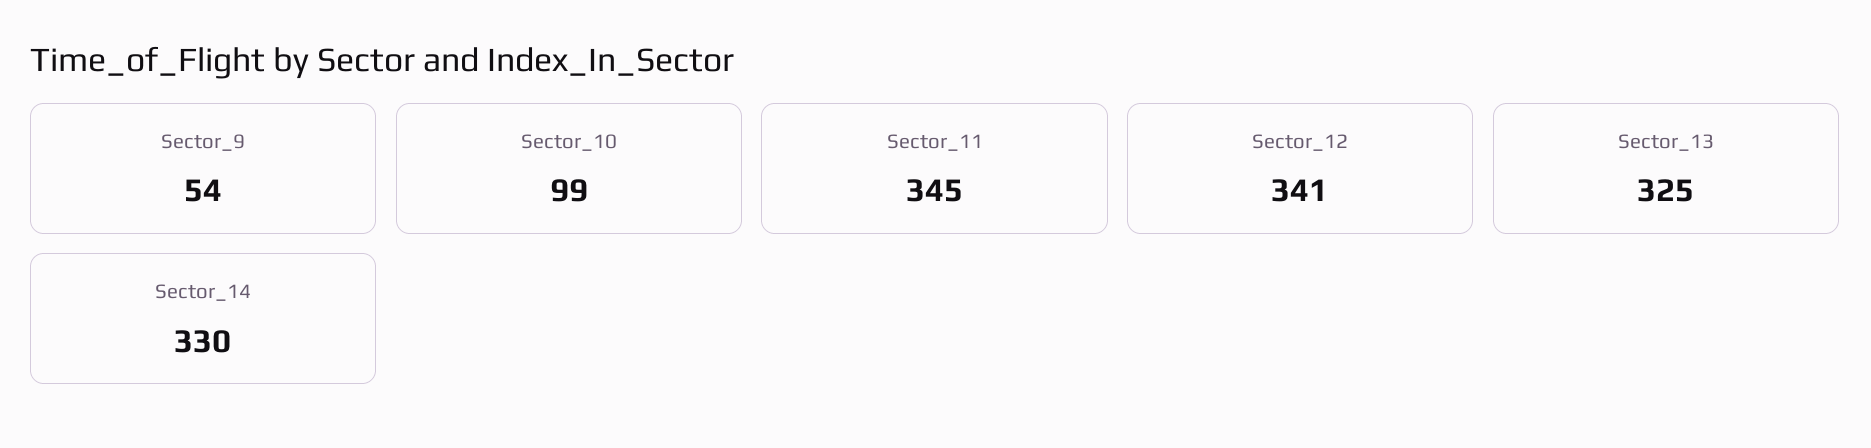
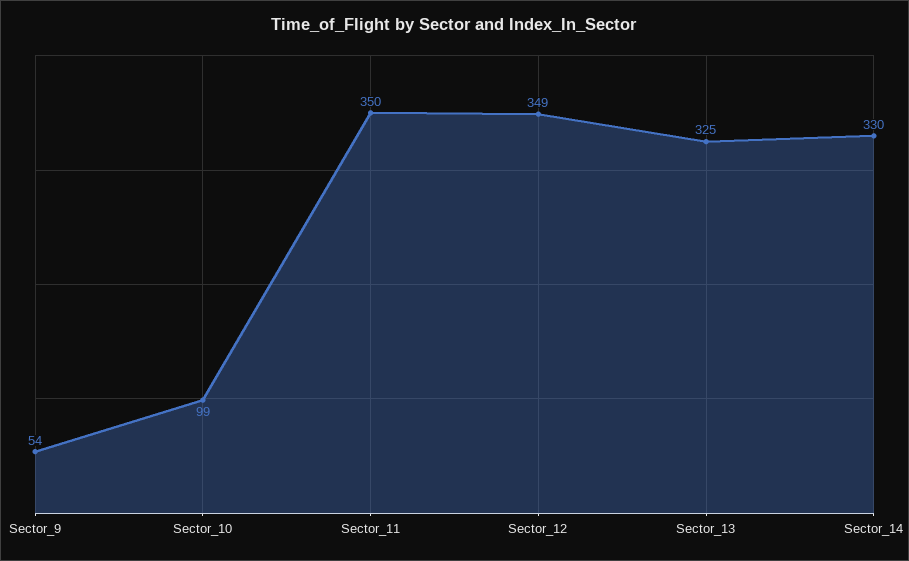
  {
    "Sector_9": 54,
    "Sector_10": 99,
-   "Sector_11": 345,
+   "Sector_11": 350,
-   "Sector_12": 341,
+   "Sector_12": 349,
    "Sector_13": 325,
    "Sector_14": 330
  }

